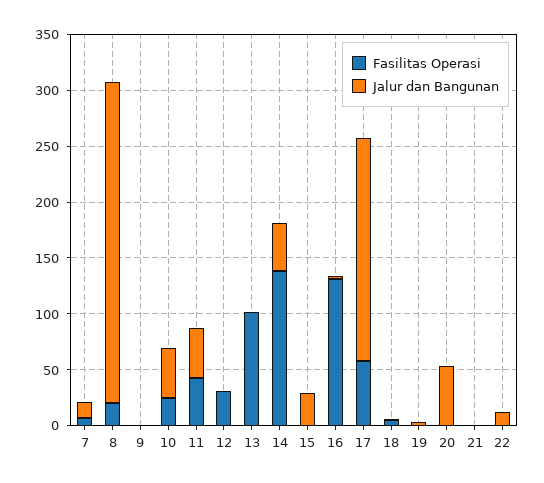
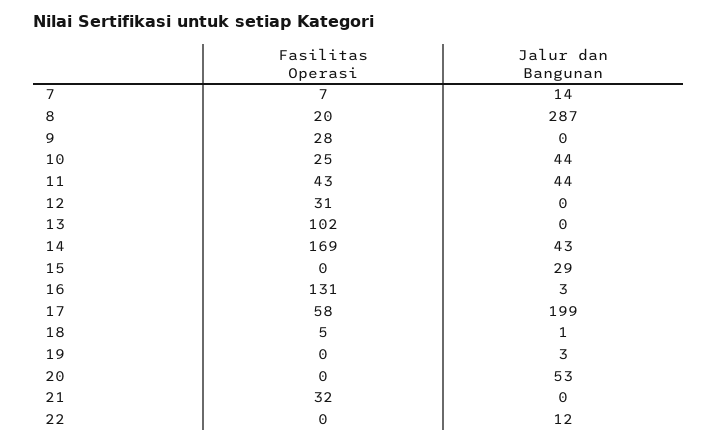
  {
    "Fasilitas Operasi": {
      "7": 7,
      "8": 20,
-     "9": 0,
+     "9": 28,
      "10": 25,
      "11": 43,
      "12": 31,
      "13": 102,
-     "14": 140,
+     "14": 169,
      "15": 0,
      "16": 131,
      "17": 58,
      "18": 5,
      "19": 0,
      "20": 0,
-     "21": 0,
+     "21": 32,
      "22": 0
    },
    "Jalur dan Bangunan": {
      "7": 14,
      "8": 287,
      "9": 0,
      "10": 44,
      "11": 44,
      "12": 0,
      "13": 0,
      "14": 43,
      "15": 29,
      "16": 3,
      "17": 199,
      "18": 1,
      "19": 3,
      "20": 53,
      "21": 0,
      "22": 12
    }
  }

